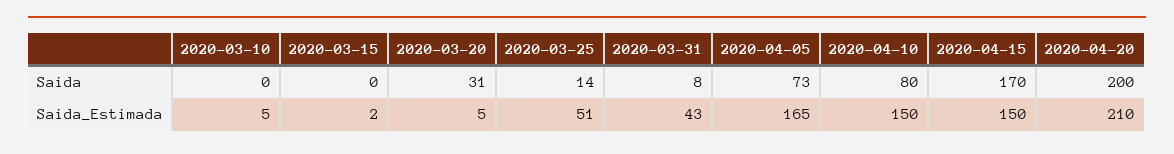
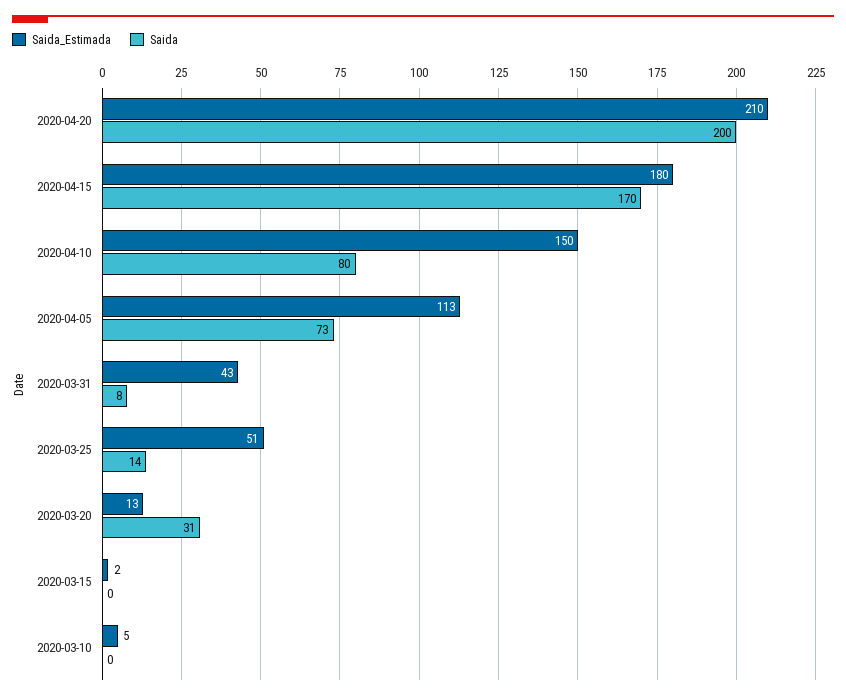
  {
    "Saida": {
      "2020-03-10": 0,
      "2020-03-15": 0,
      "2020-03-20": 31,
      "2020-03-25": 14,
      "2020-03-31": 8,
      "2020-04-05": 73,
      "2020-04-10": 80,
      "2020-04-15": 170,
      "2020-04-20": 200
    },
    "Saida_Estimada": {
      "2020-03-10": 5,
      "2020-03-15": 2,
-     "2020-03-20": 5,
+     "2020-03-20": 13,
      "2020-03-25": 51,
      "2020-03-31": 43,
-     "2020-04-05": 165,
+     "2020-04-05": 113,
      "2020-04-10": 150,
-     "2020-04-15": 150,
+     "2020-04-15": 180,
      "2020-04-20": 210
    }
  }

